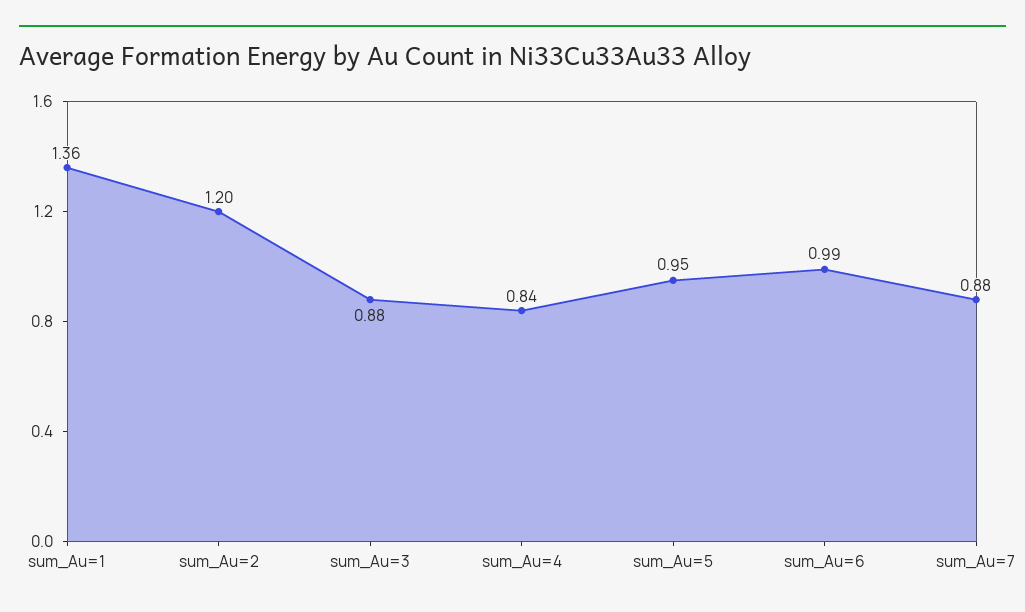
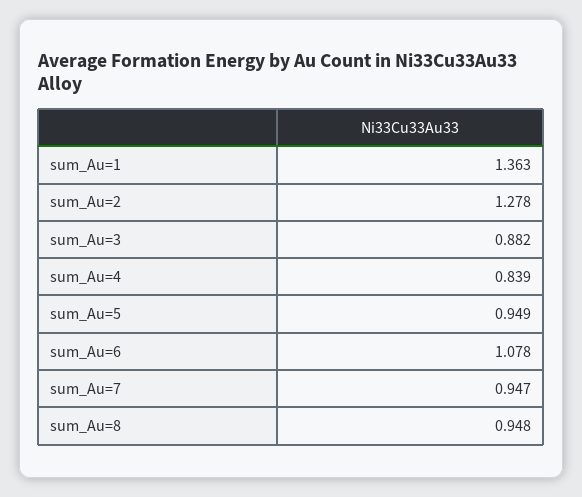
  {
    "sum_Au=1": 1.363,
-   "sum_Au=2": 1.2,
+   "sum_Au=2": 1.278,
    "sum_Au=3": 0.882,
    "sum_Au=4": 0.839,
    "sum_Au=5": 0.949,
-   "sum_Au=6": 0.99,
+   "sum_Au=6": 1.078,
-   "sum_Au=7": 0.88
+   "sum_Au=7": 0.947,
+   "sum_Au=8": 0.948
  }

